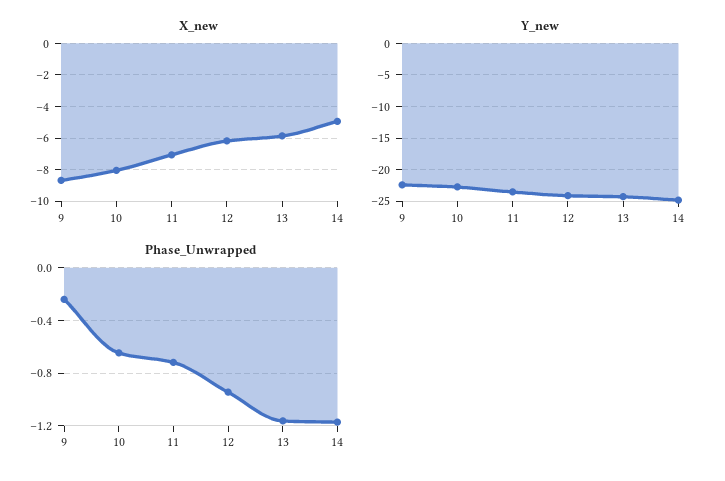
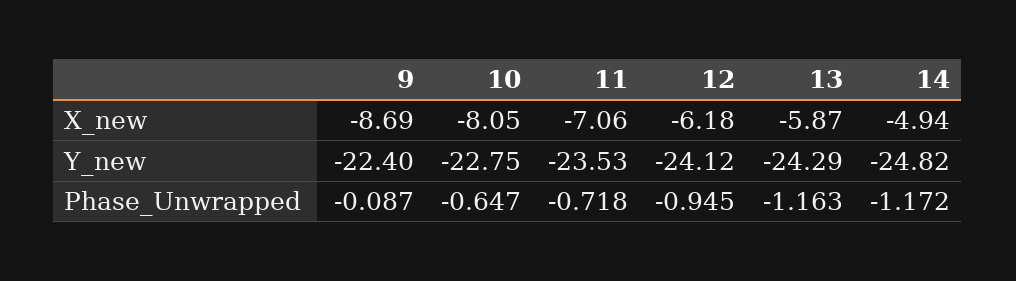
  {
    "X_new": {
      "9": -8.69,
      "10": -8.05,
      "11": -7.06,
      "12": -6.18,
      "13": -5.87,
      "14": -4.94
    },
    "Y_new": {
      "9": -22.4,
      "10": -22.75,
      "11": -23.53,
      "12": -24.12,
      "13": -24.29,
      "14": -24.82
    },
    "Phase_Unwrapped": {
-     "9": -0.25,
+     "9": -0.087,
      "10": -0.647,
      "11": -0.718,
      "12": -0.945,
      "13": -1.163,
      "14": -1.172
    }
  }

